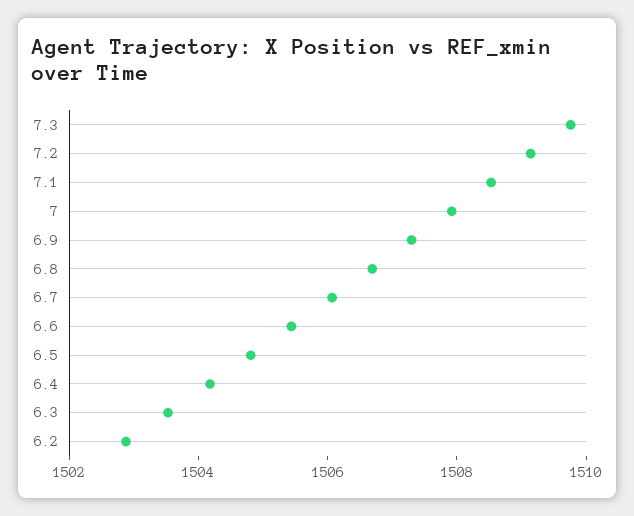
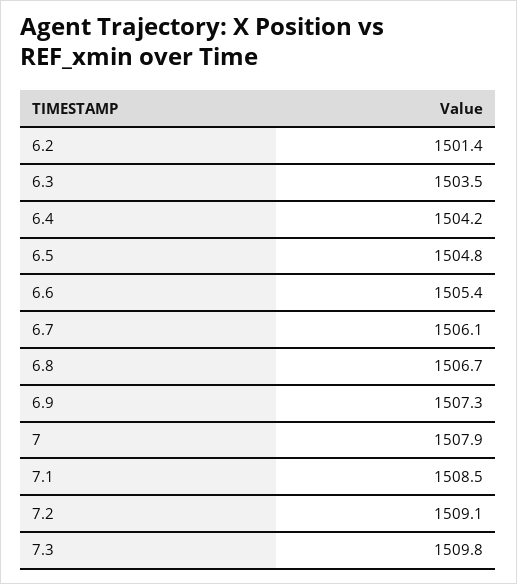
  {
    "7.3": 1509.8,
    "7.2": 1509.1,
    "7.1": 1508.5,
    "7": 1507.9,
    "6.9": 1507.3,
    "6.8": 1506.7,
    "6.7": 1506.1,
    "6.6": 1505.4,
    "6.5": 1504.8,
    "6.4": 1504.2,
    "6.3": 1503.5,
-   "6.2": 1503
+   "6.2": 1501.4
  }

